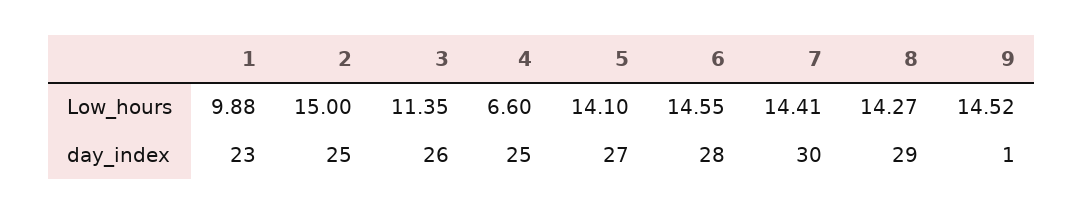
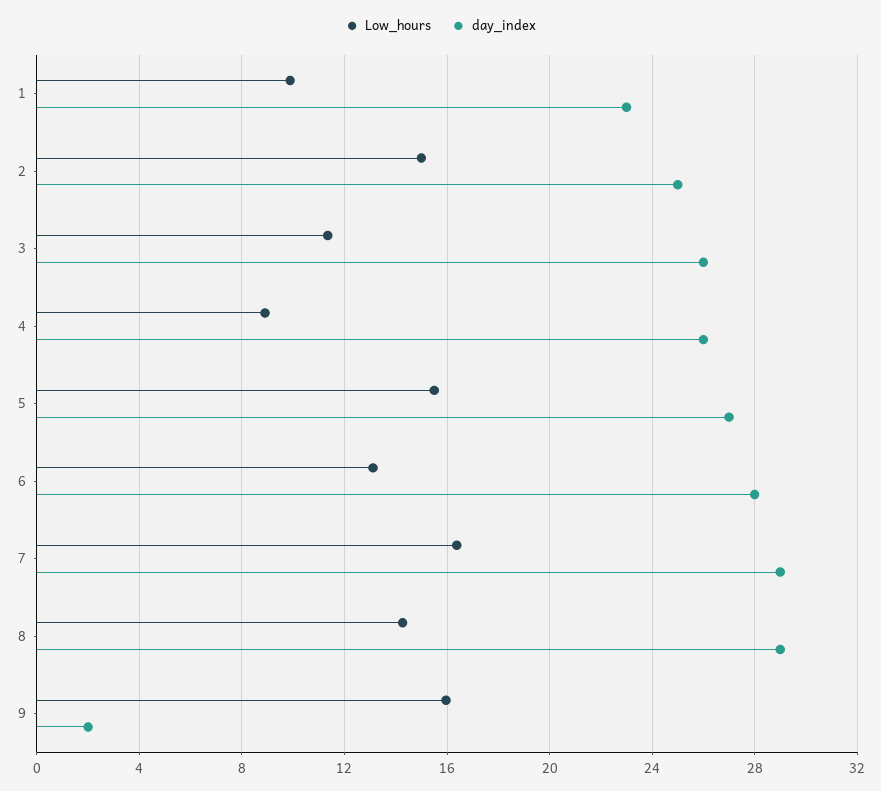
  {
    "Low_hours": {
      "1": 9.88,
      "2": 15,
      "3": 11.35,
-     "4": 6.6,
+     "4": 9,
-     "5": 14.1,
+     "5": 15.5,
-     "6": 14.55,
+     "6": 13,
-     "7": 14.41,
+     "7": 16.5,
      "8": 14.27,
-     "9": 14.52
+     "9": 16
    },
    "day_index": {
      "1": 23,
      "2": 25,
      "3": 26,
-     "4": 25,
+     "4": 26,
      "5": 27,
      "6": 28,
-     "7": 30,
+     "7": 29,
      "8": 29,
-     "9": 1
+     "9": 2
    }
  }

